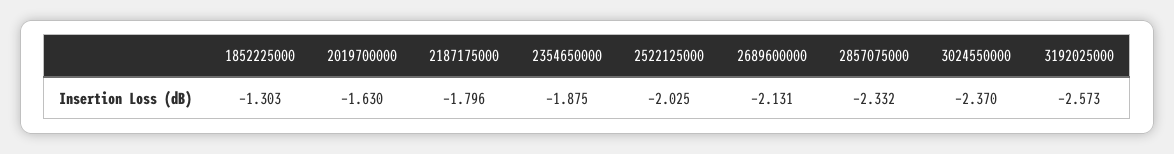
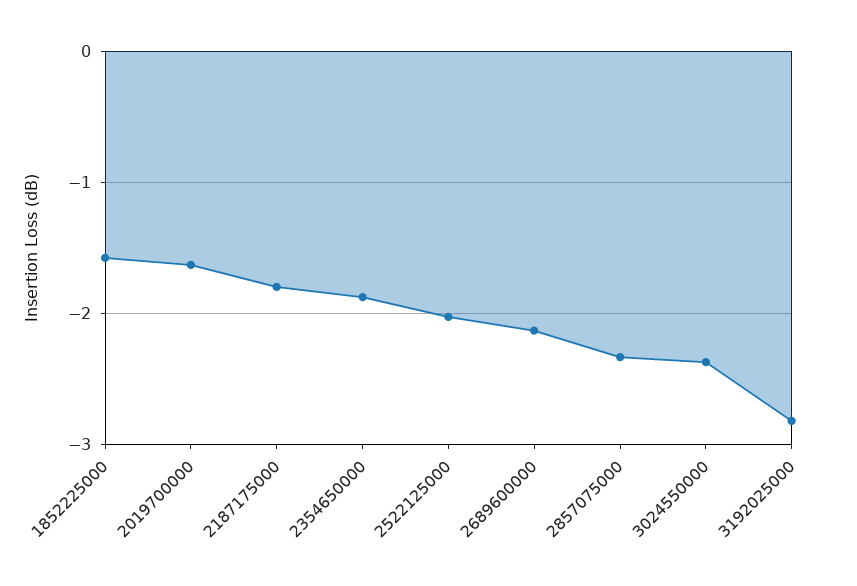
  {
-   "1852225000": -1.303,
+   "1852225000": -1.6,
    "2019700000": -1.63,
    "2187175000": -1.796,
    "2354650000": -1.875,
    "2522125000": -2.025,
    "2689600000": -2.131,
    "2857075000": -2.332,
    "3024550000": -2.37,
-   "3192025000": -2.573
+   "3192025000": -2.8
  }

